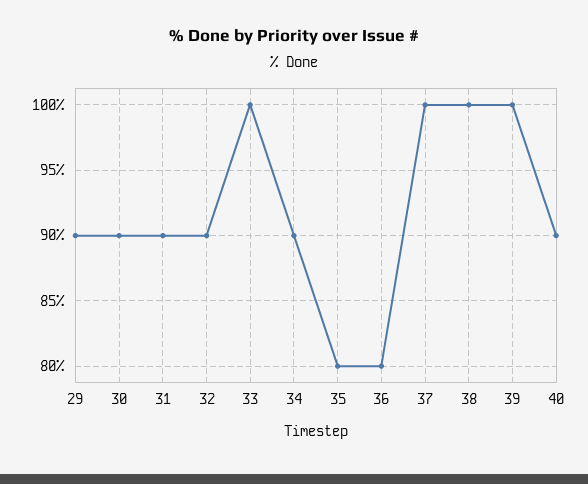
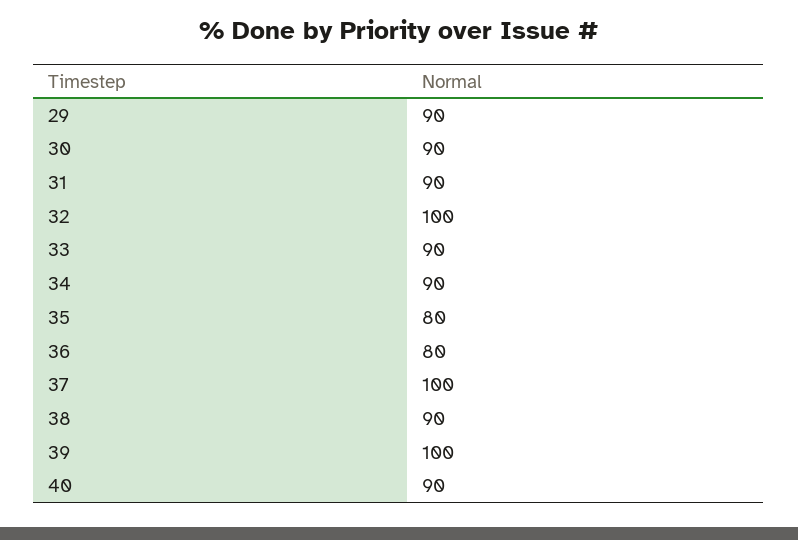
  {
    "29": 90,
    "30": 90,
    "31": 90,
-   "32": 90,
+   "32": 100,
-   "33": 100,
+   "33": 90,
    "34": 90,
    "35": 80,
    "36": 80,
    "37": 100,
-   "38": 100,
+   "38": 90,
    "39": 100,
    "40": 90
  }

